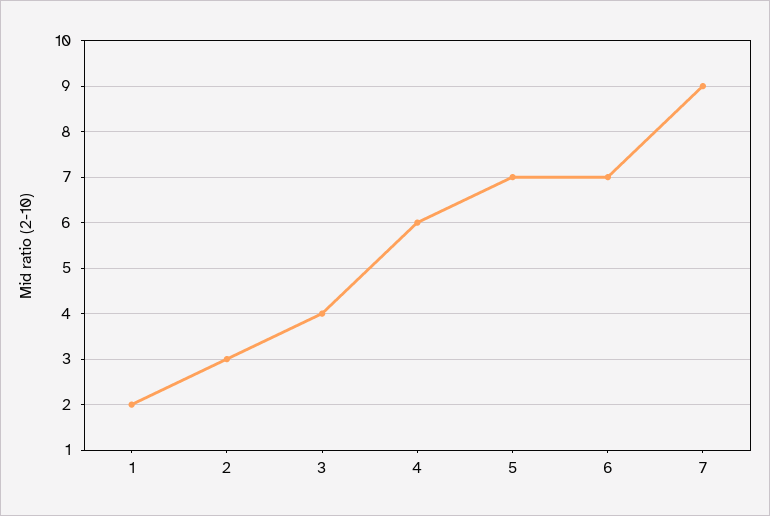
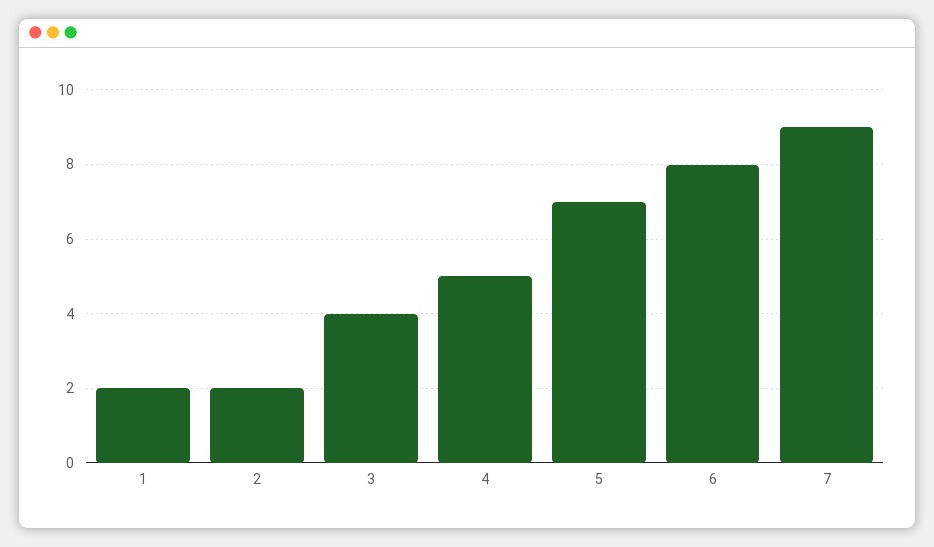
  {
    "1": 2,
-   "2": 3,
+   "2": 2,
    "3": 4,
-   "4": 6,
+   "4": 5,
    "5": 7,
-   "6": 7,
+   "6": 8,
    "7": 9
  }

